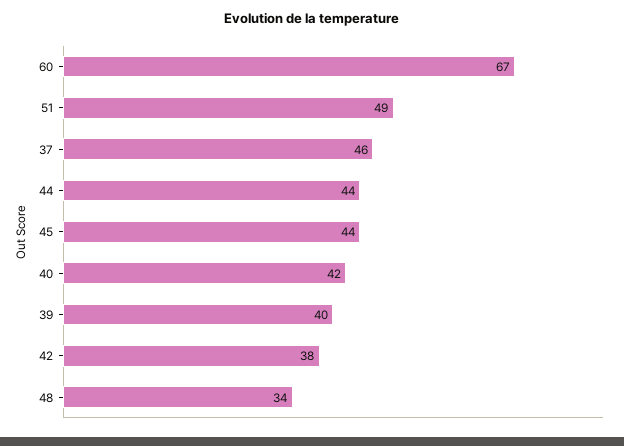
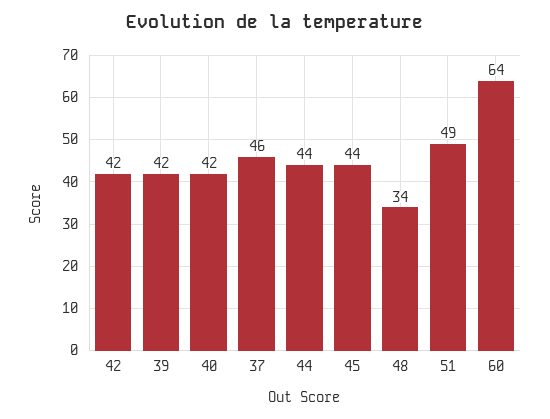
  {
-   "60": 67,
+   "60": 64,
    "51": 49,
    "37": 46,
    "44": 44,
    "45": 44,
    "40": 42,
-   "39": 40,
+   "39": 42,
-   "42": 38,
+   "42": 42,
    "48": 34
  }

